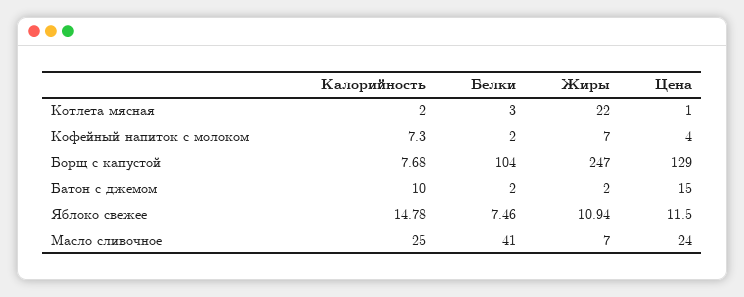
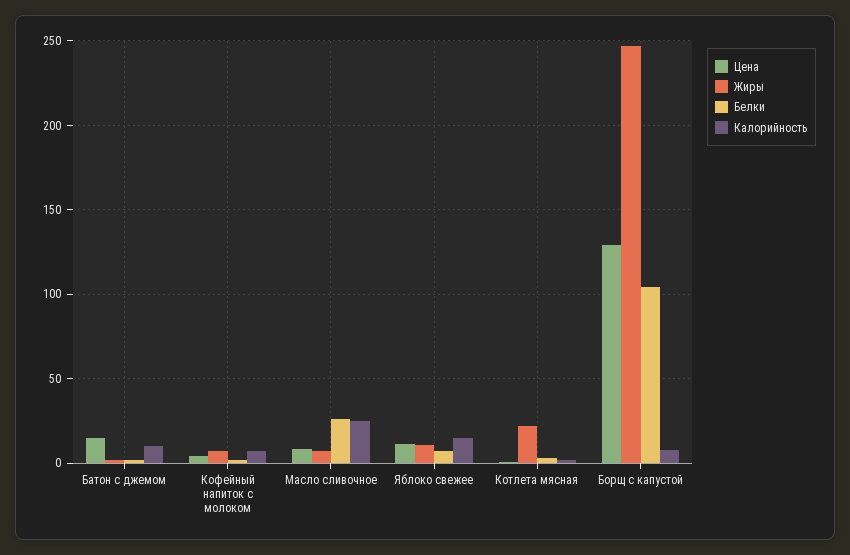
  {
    "Калорийность": {
      "Котлета мясная": 2,
      "Кофейный напиток с молоком": 7.3,
      "Борщ с капустой": 7.68,
      "Батон с джемом": 10,
      "Яблоко свежее": 14.78,
      "Масло сливочное": 25
    },
    "Белки": {
      "Котлета мясная": 3,
      "Кофейный напиток с молоком": 2,
      "Борщ с капустой": 104,
      "Батон с джемом": 2,
      "Яблоко свежее": 7.46,
-     "Масло сливочное": 41
+     "Масло сливочное": 25
    },
    "Жиры": {
      "Котлета мясная": 22,
      "Кофейный напиток с молоком": 7,
      "Борщ с капустой": 247,
      "Батон с джемом": 2,
      "Яблоко свежее": 10.94,
      "Масло сливочное": 7
    },
    "Цена": {
      "Котлета мясная": 1,
      "Кофейный напиток с молоком": 4,
      "Борщ с капустой": 129,
      "Батон с джемом": 15,
      "Яблоко свежее": 11.5,
-     "Масло сливочное": 24
+     "Масло сливочное": 10
    }
  }

